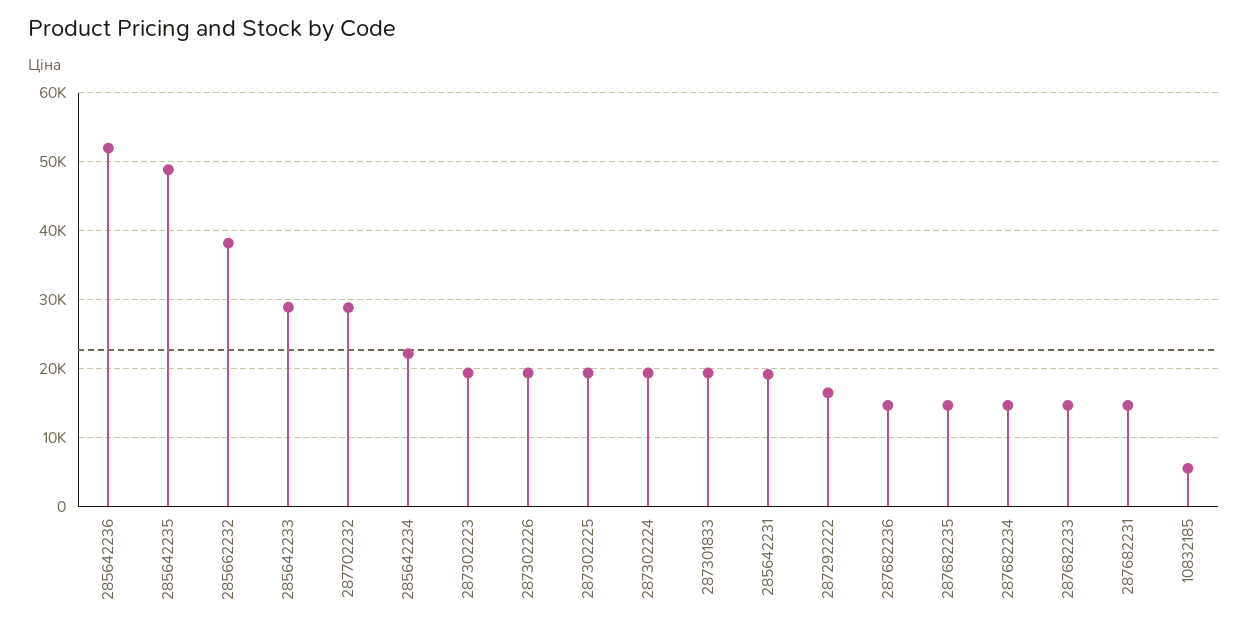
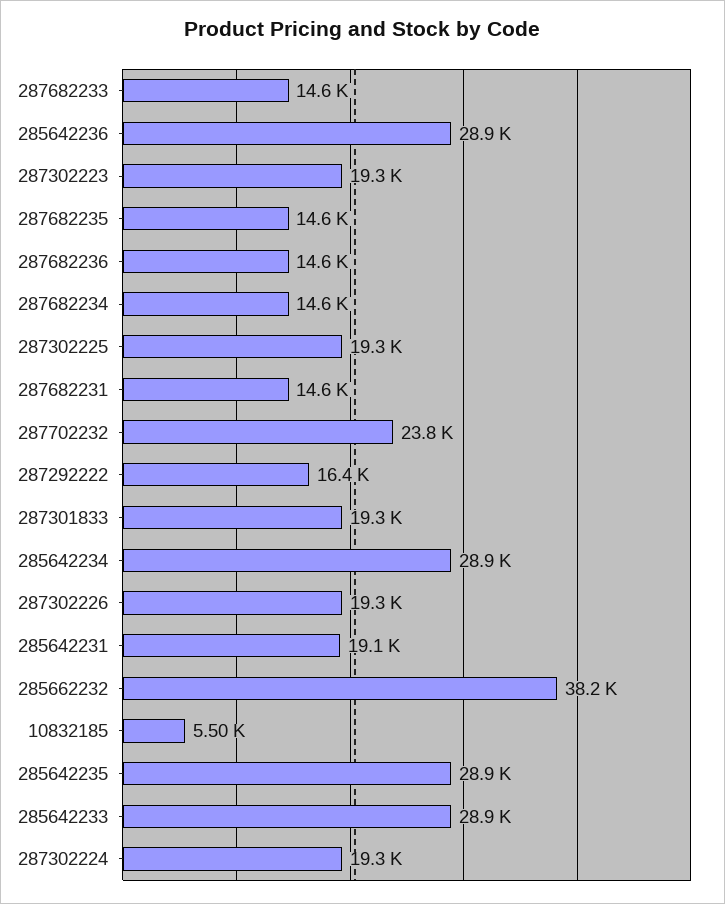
  {
-   "285642236": 52000,
+   "285642236": 28900,
-   "285642235": 49000,
+   "285642235": 28900,
    "285662232": 38200,
    "285642233": 28900,
-   "287702232": 29000,
+   "287702232": 23800,
-   "285642234": 22000,
+   "285642234": 28900,
    "287302223": 19300,
    "287302226": 19300,
    "287302225": 19300,
    "287302224": 19300,
    "287301833": 19300,
    "285642231": 19100,
    "287292222": 16400,
    "287682236": 14600,
    "287682235": 14600,
    "287682234": 14600,
    "287682233": 14600,
    "287682231": 14600,
    "10832185": 5500
  }

